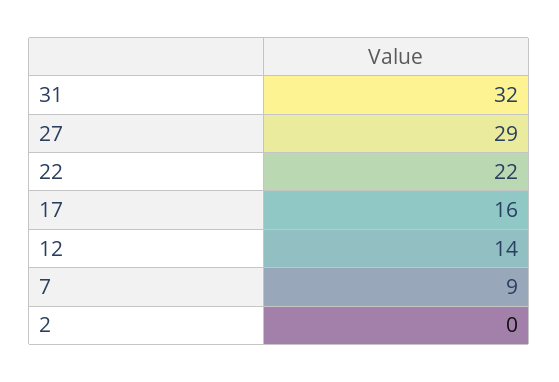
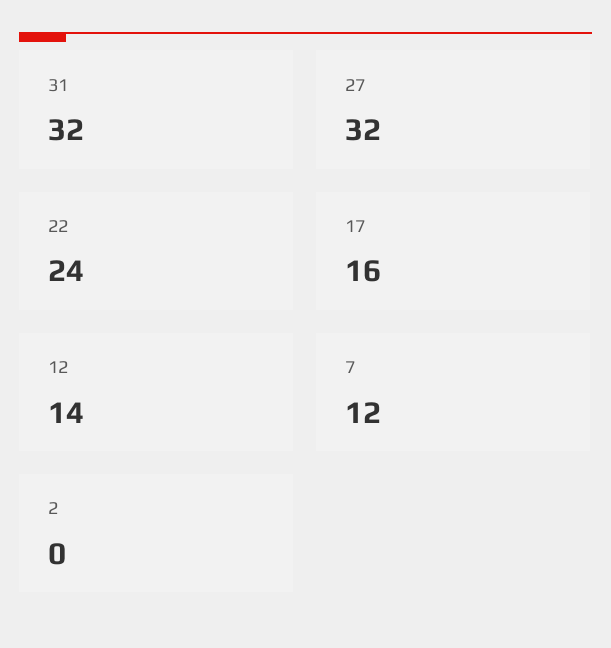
  {
    "31": 32,
-   "27": 29,
+   "27": 32,
-   "22": 22,
+   "22": 24,
    "17": 16,
    "12": 14,
-   "7": 9,
+   "7": 12,
    "2": 0
  }

